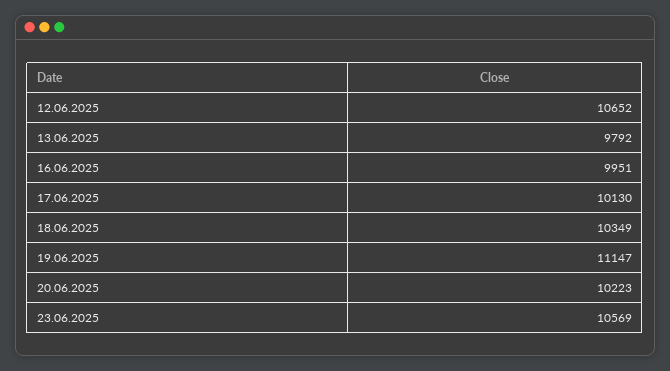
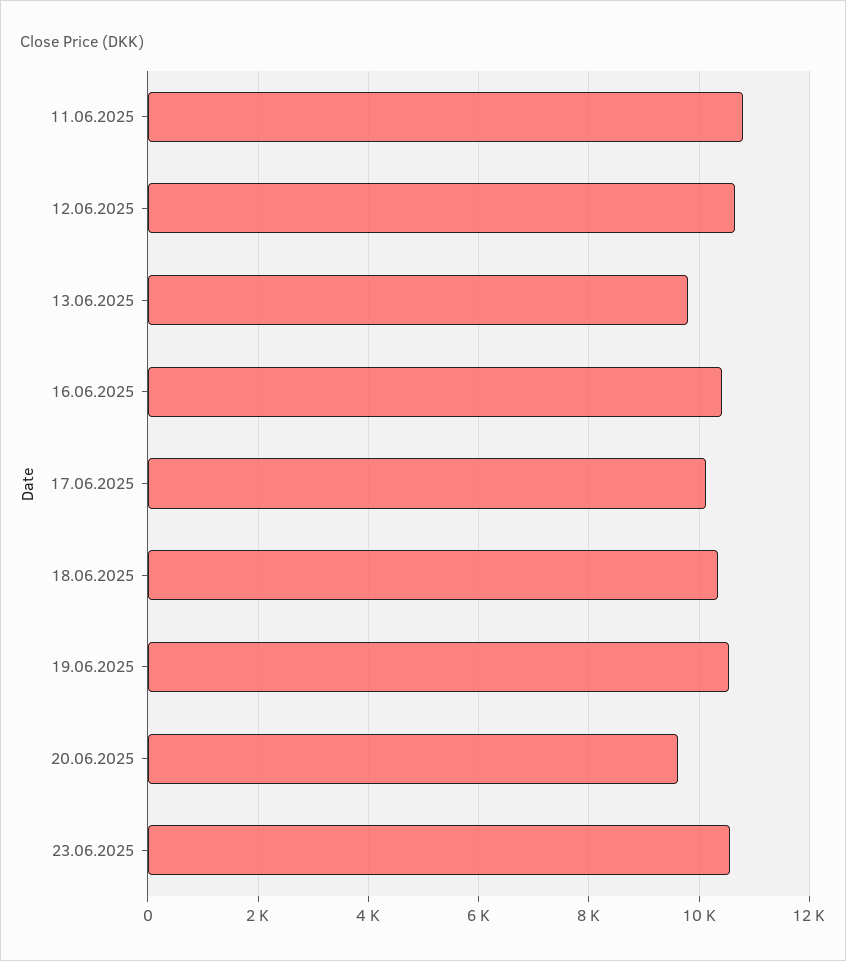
  {
    "12.06.2025": 10652,
    "13.06.2025": 9792,
-   "16.06.2025": 9951,
+   "16.06.2025": 10400,
    "17.06.2025": 10130,
    "18.06.2025": 10349,
-   "19.06.2025": 11147,
+   "19.06.2025": 10600,
-   "20.06.2025": 10223,
+   "20.06.2025": 9600,
-   "23.06.2025": 10569
+   "23.06.2025": 10569,
+   "11.06.2025": 10800
  }

